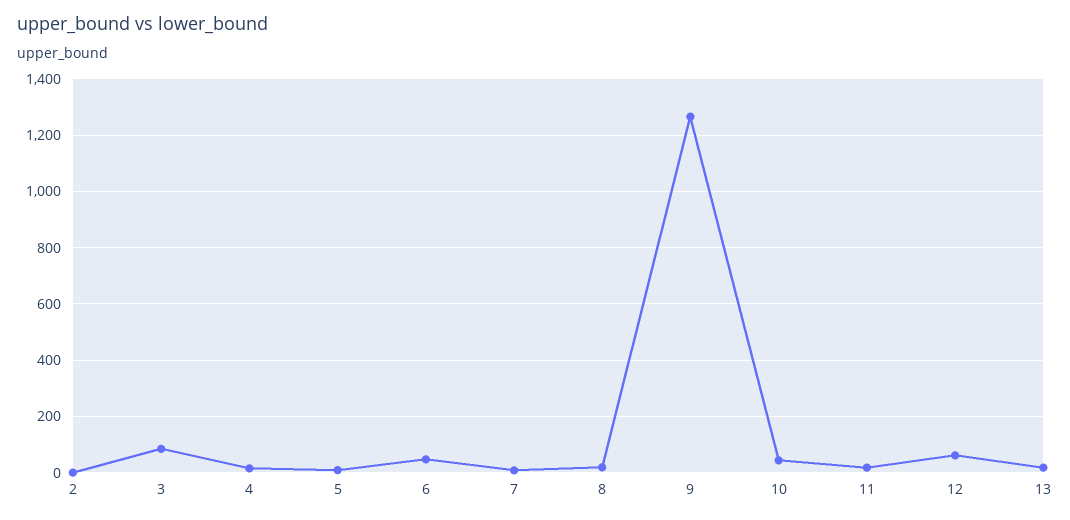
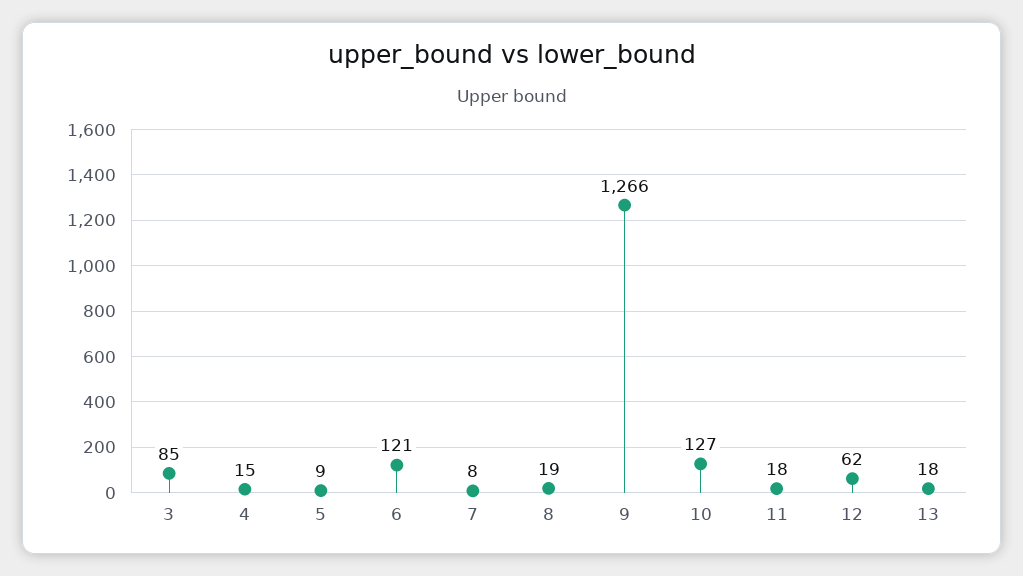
  {
-   "2": 0,
    "3": 85,
    "4": 15,
    "5": 9,
-   "6": 50,
+   "6": 121,
    "7": 8,
    "8": 19,
    "9": 1266,
-   "10": 50,
+   "10": 127,
    "11": 18,
    "12": 62,
    "13": 18
  }

